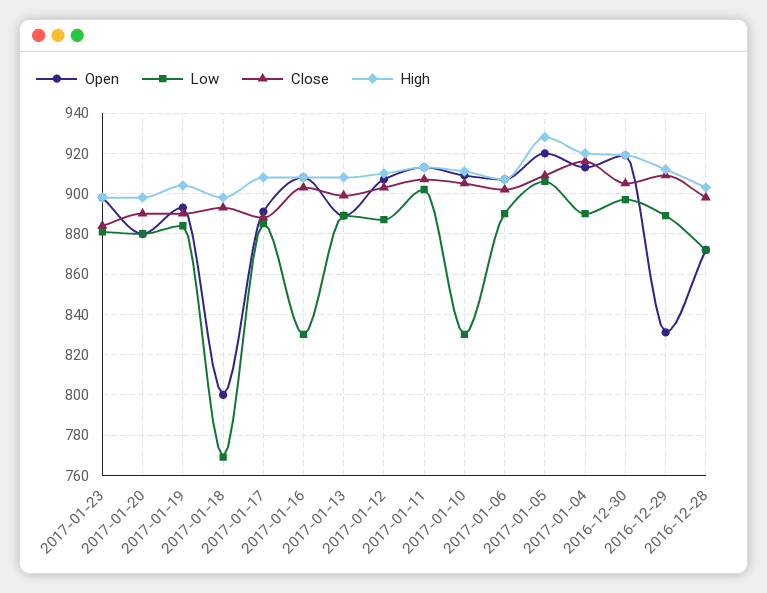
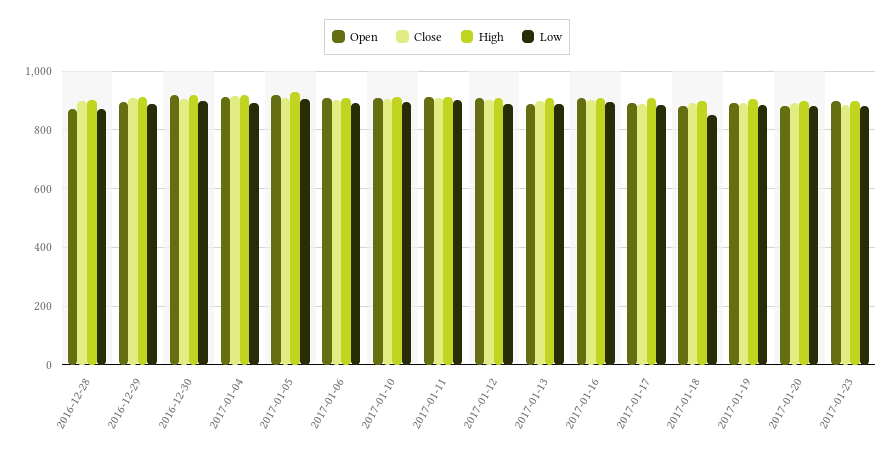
  {
    "Open": {
      "2017-01-23": 900,
      "2017-01-20": 880,
      "2017-01-19": 895,
-     "2017-01-18": 800,
+     "2017-01-18": 875,
      "2017-01-17": 890,
      "2017-01-16": 910,
      "2017-01-13": 890,
      "2017-01-12": 905,
      "2017-01-11": 915,
      "2017-01-10": 910,
      "2017-01-06": 905,
      "2017-01-05": 920,
      "2017-01-04": 915,
      "2016-12-30": 920,
-     "2016-12-29": 830,
+     "2016-12-29": 900,
      "2016-12-28": 870
    },
    "Low": {
      "2017-01-23": 880,
      "2017-01-20": 880,
      "2017-01-19": 885,
-     "2017-01-18": 770,
+     "2017-01-18": 850,
      "2017-01-17": 885,
-     "2017-01-16": 830,
+     "2017-01-16": 900,
      "2017-01-13": 890,
      "2017-01-12": 885,
      "2017-01-11": 900,
-     "2017-01-10": 830,
+     "2017-01-10": 900,
      "2017-01-06": 890,
      "2017-01-05": 905,
      "2017-01-04": 890,
      "2016-12-30": 895,
      "2016-12-29": 890,
      "2016-12-28": 870
    },
    "Close": {
      "2017-01-23": 885,
      "2017-01-20": 890,
      "2017-01-19": 890,
      "2017-01-18": 895,
      "2017-01-17": 890,
      "2017-01-16": 905,
      "2017-01-13": 900,
      "2017-01-12": 905,
      "2017-01-11": 905,
      "2017-01-10": 905,
      "2017-01-06": 900,
      "2017-01-05": 910,
      "2017-01-04": 915,
      "2016-12-30": 905,
      "2016-12-29": 910,
      "2016-12-28": 900
    },
    "High": {
      "2017-01-23": 900,
      "2017-01-20": 900,
      "2017-01-19": 905,
      "2017-01-18": 900,
      "2017-01-17": 910,
      "2017-01-16": 910,
      "2017-01-13": 910,
      "2017-01-12": 910,
      "2017-01-11": 915,
      "2017-01-10": 910,
      "2017-01-06": 905,
      "2017-01-05": 930,
      "2017-01-04": 920,
      "2016-12-30": 920,
      "2016-12-29": 910,
      "2016-12-28": 905
    }
  }

